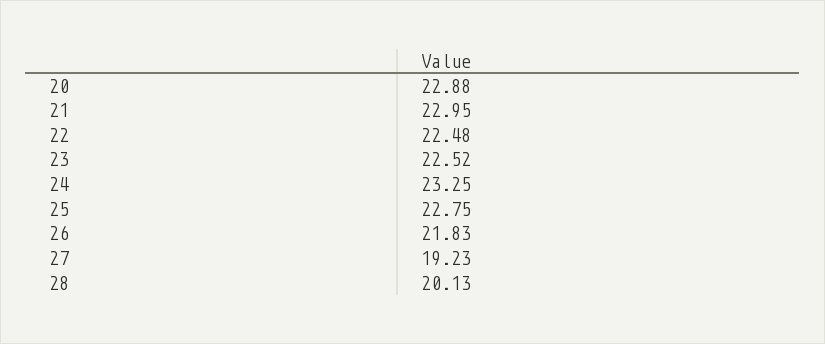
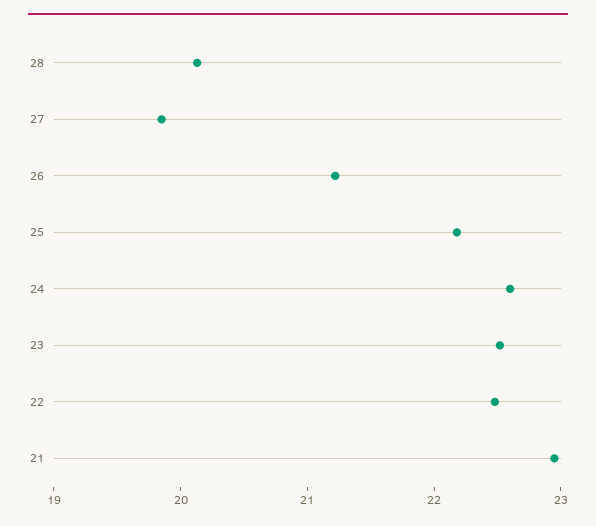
  {
-   "20": 22.88,
    "21": 22.95,
    "22": 22.48,
    "23": 22.52,
-   "24": 23.25,
+   "24": 22.6,
-   "25": 22.75,
+   "25": 22.2,
-   "26": 21.83,
+   "26": 21.2,
-   "27": 19.23,
+   "27": 19.8,
    "28": 20.13
  }

